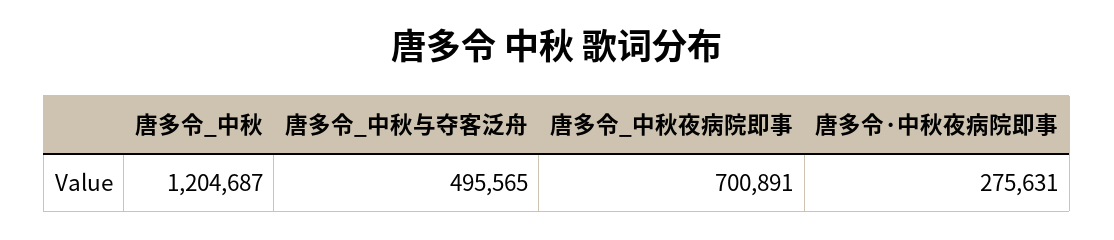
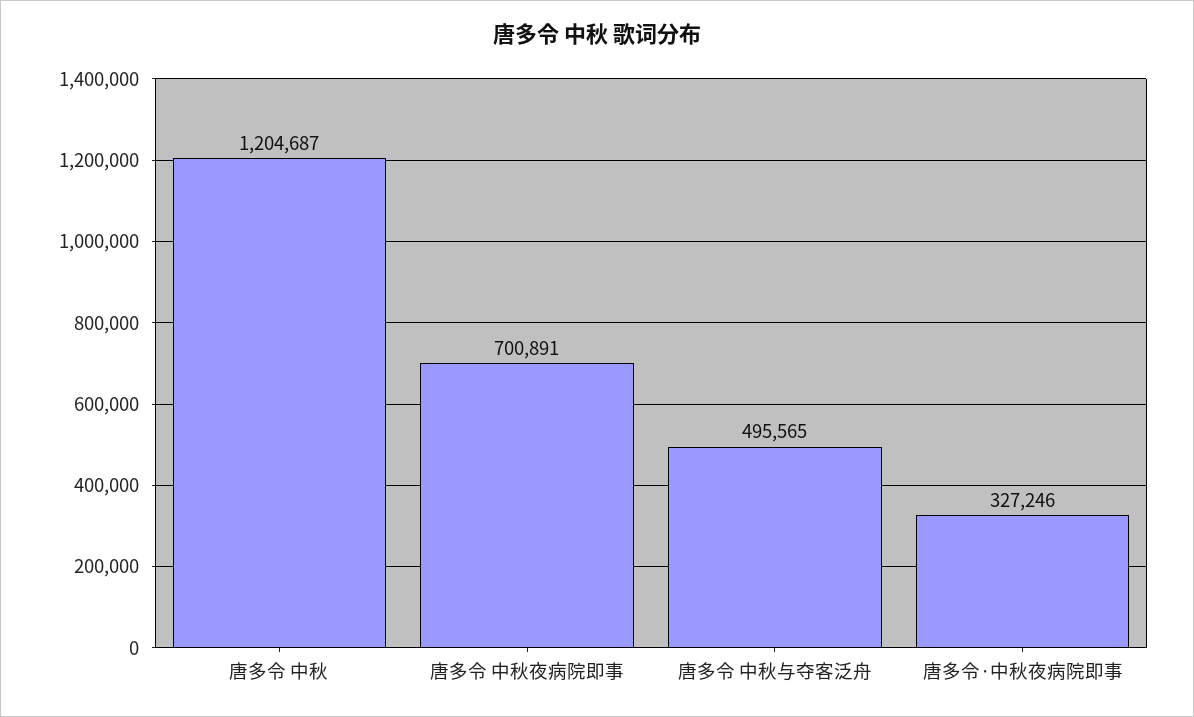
  {
    "唐多令_中秋": 1204687,
    "唐多令_中秋与夺客泛舟": 495565,
    "唐多令_中秋夜病院即事": 700891,
-   "唐多令·中秋夜病院即事": 275631
+   "唐多令·中秋夜病院即事": 327246
  }

